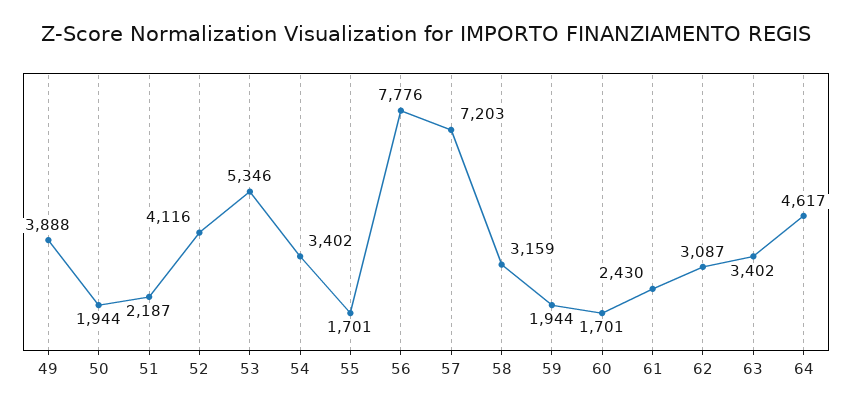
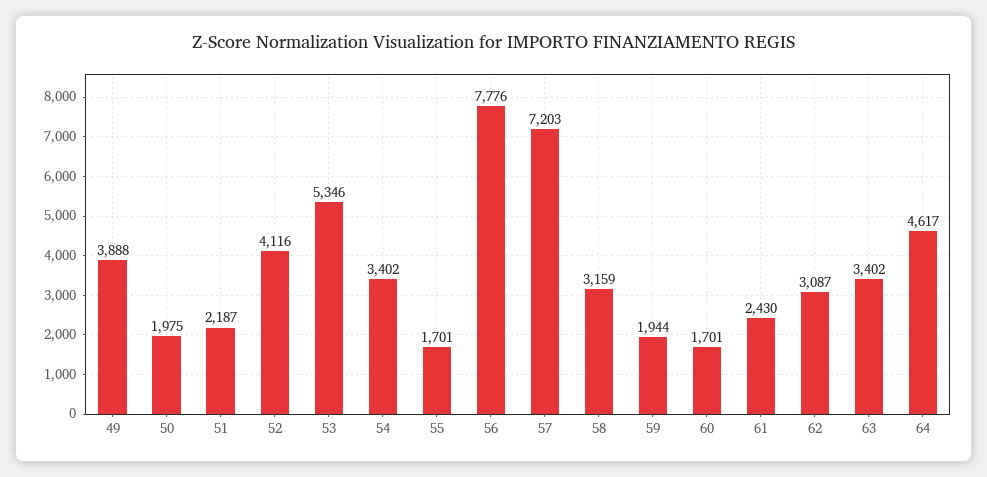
  {
    "49": 3888,
-   "50": 1944,
+   "50": 1975,
    "51": 2187,
    "52": 4116,
    "53": 5346,
    "54": 3402,
    "55": 1701,
    "56": 7776,
    "57": 7203,
    "58": 3159,
    "59": 1944,
    "60": 1701,
    "61": 2430,
    "62": 3087,
    "63": 3402,
    "64": 4617
  }

